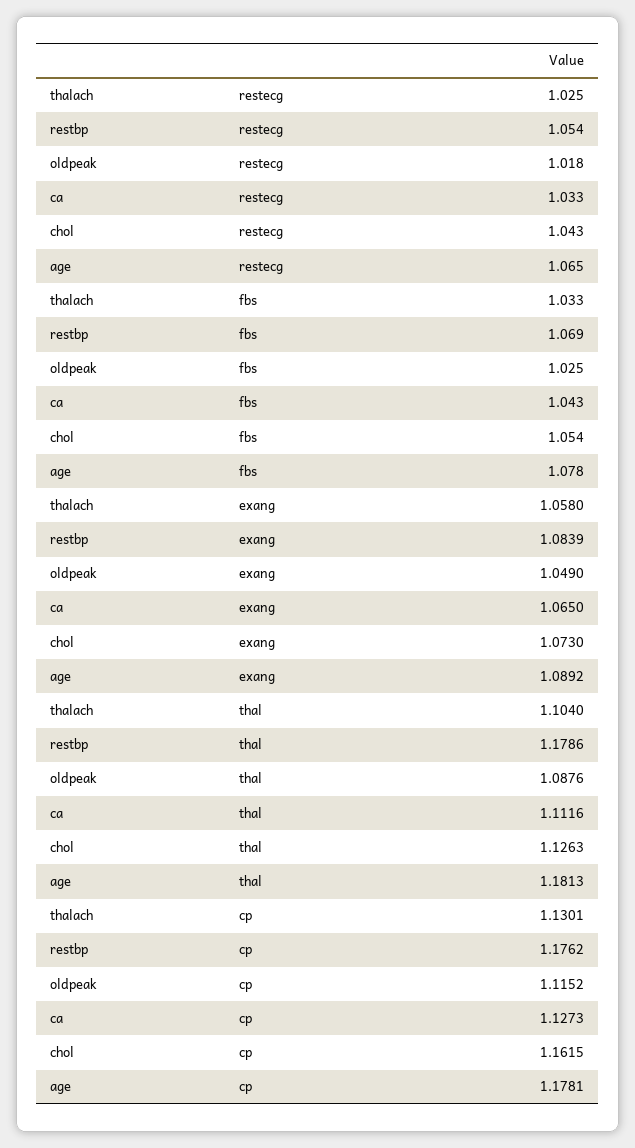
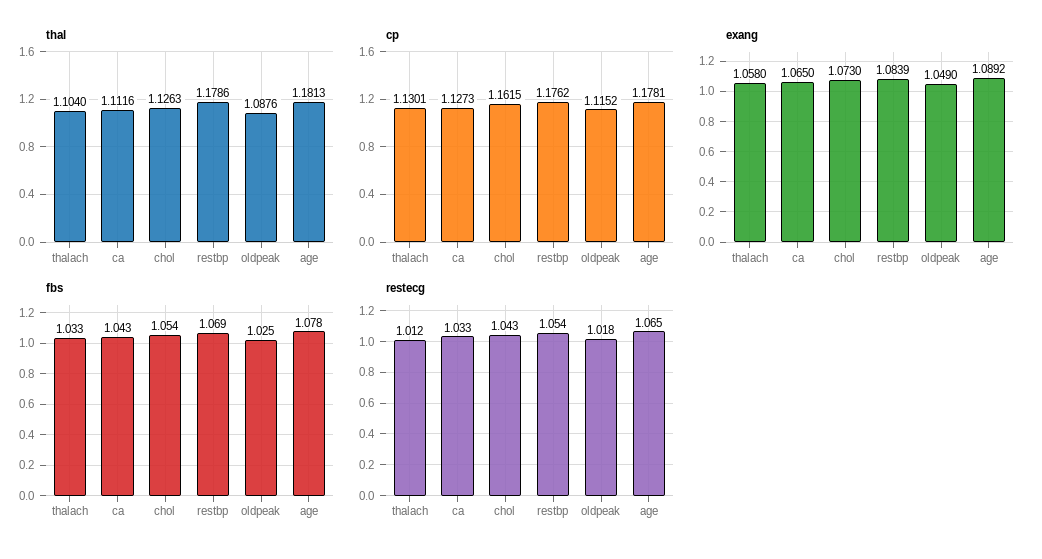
  {
    "restecg": {
-     "thalach": 1.025,
+     "thalach": 1.012,
      "restbp": 1.054,
      "oldpeak": 1.018,
      "ca": 1.033,
      "chol": 1.043,
      "age": 1.065
    },
    "fbs": {
      "thalach": 1.033,
      "restbp": 1.069,
      "oldpeak": 1.025,
      "ca": 1.043,
      "chol": 1.054,
      "age": 1.078
    },
    "exang": {
      "thalach": 1.058,
      "restbp": 1.0839,
      "oldpeak": 1.049,
      "ca": 1.065,
      "chol": 1.073,
      "age": 1.0892
    },
    "thal": {
      "thalach": 1.104,
      "restbp": 1.1786,
      "oldpeak": 1.0876,
      "ca": 1.1116,
      "chol": 1.1263,
      "age": 1.1813
    },
    "cp": {
      "thalach": 1.1301,
      "restbp": 1.1762,
      "oldpeak": 1.1152,
      "ca": 1.1273,
      "chol": 1.1615,
      "age": 1.1781
    }
  }

